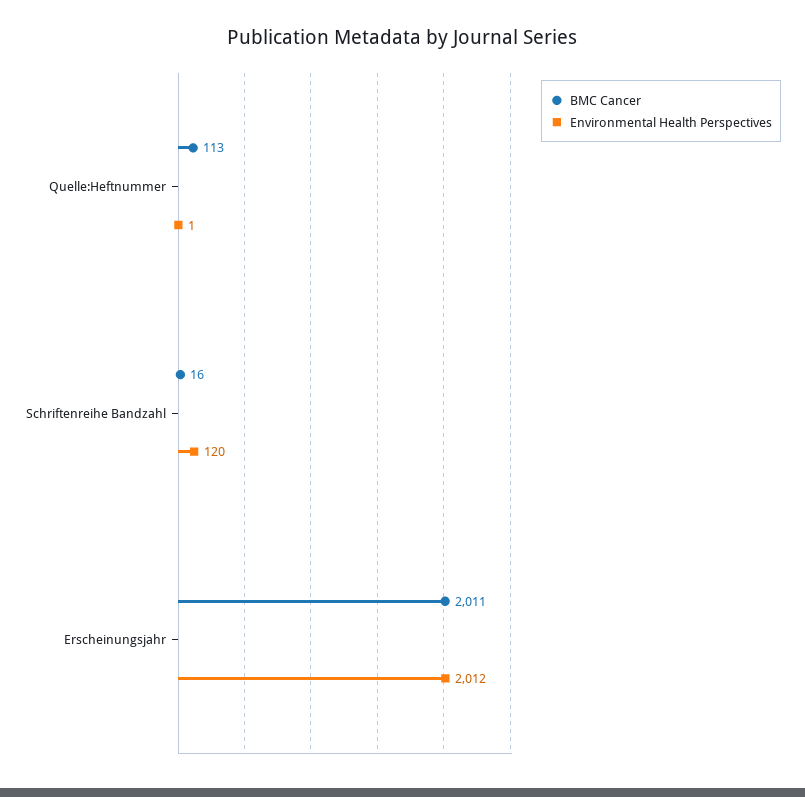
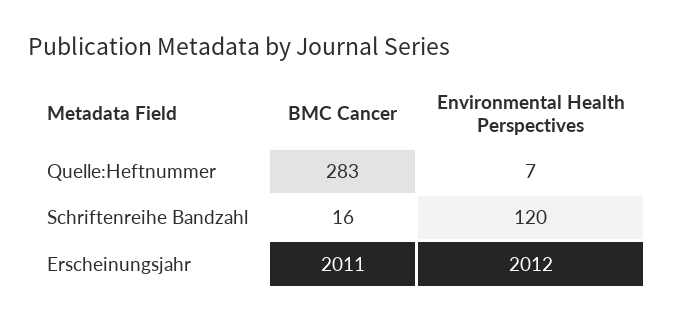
  {
    "BMC Cancer": {
-     "Quelle:Heftnummer": 113,
+     "Quelle:Heftnummer": 283,
      "Schriftenreihe Bandzahl": 16,
      "Erscheinungsjahr": 2011
    },
    "Environmental Health Perspectives": {
-     "Quelle:Heftnummer": 1,
+     "Quelle:Heftnummer": 7,
      "Schriftenreihe Bandzahl": 120,
      "Erscheinungsjahr": 2012
    }
  }

